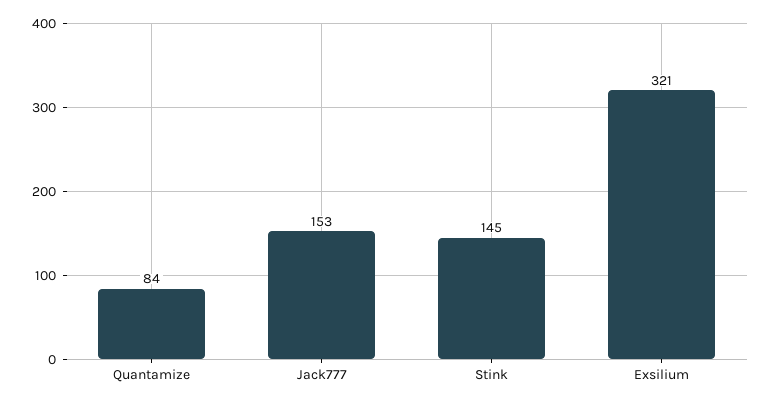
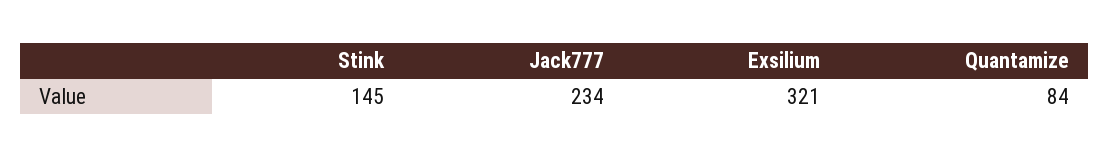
  {
    "Quantamize": 84,
-   "Jack777": 153,
+   "Jack777": 234,
    "Stink": 145,
    "Exsilium": 321
  }

